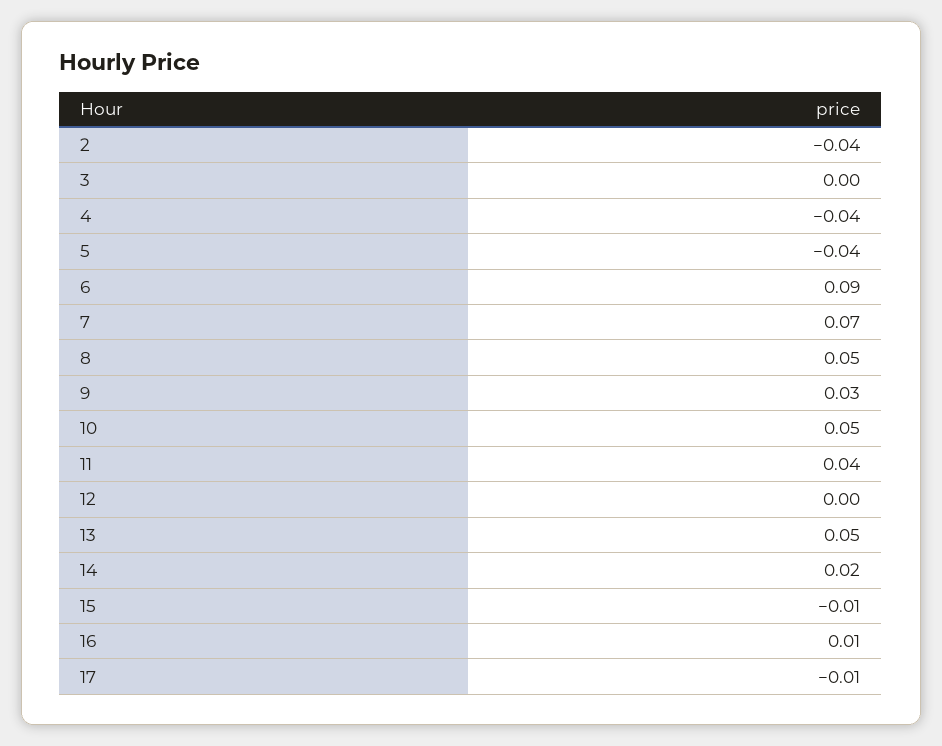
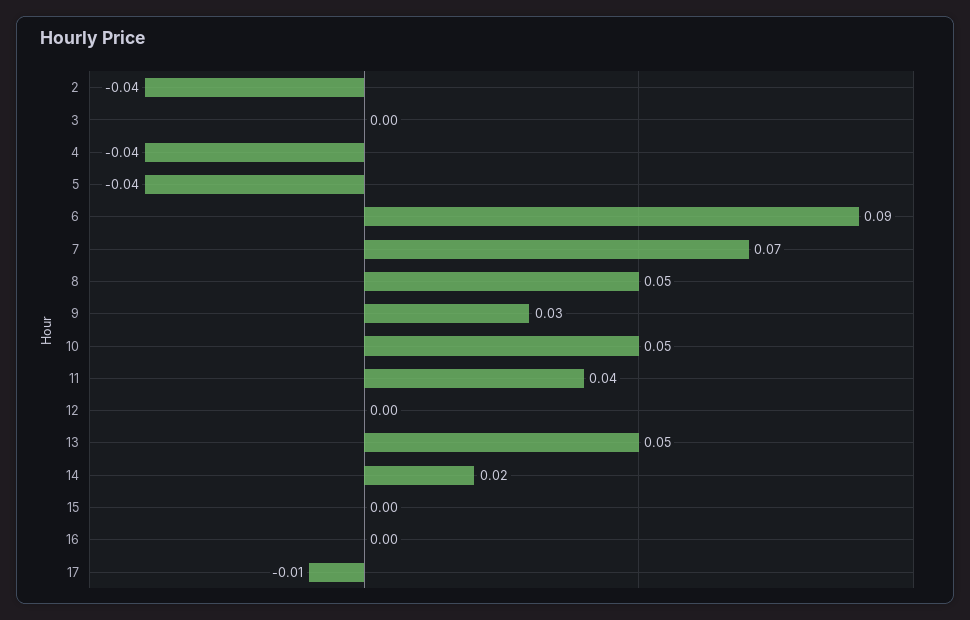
  {
    "2": -0.04,
    "3": 0,
    "4": -0.04,
    "5": -0.04,
    "6": 0.09,
    "7": 0.07,
    "8": 0.05,
    "9": 0.03,
    "10": 0.05,
    "11": 0.04,
    "12": 0,
    "13": 0.05,
    "14": 0.02,
-   "15": -0.01,
+   "15": 0,
-   "16": 0.01,
+   "16": 0,
    "17": -0.01
  }

